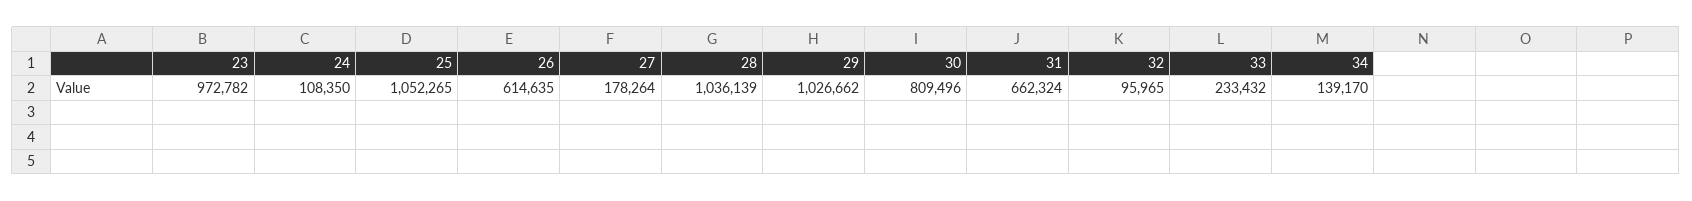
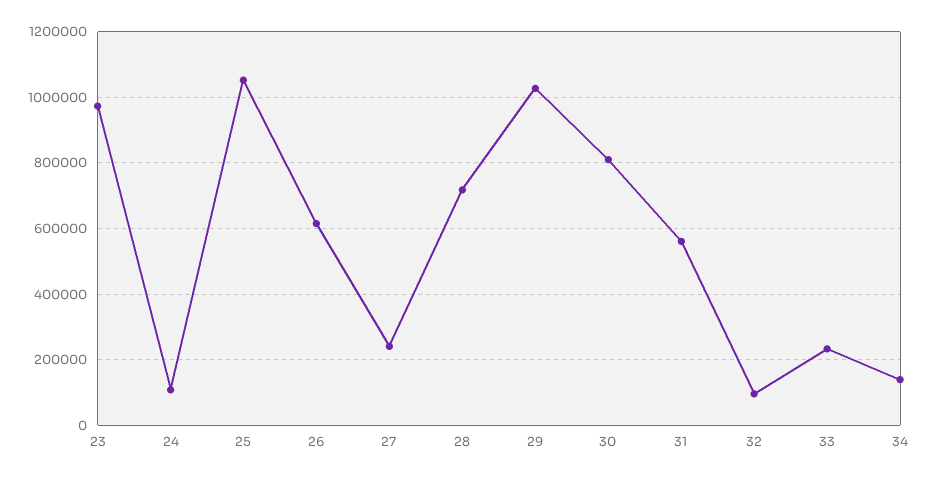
  {
    "23": 972782,
    "24": 108350,
    "25": 1052265,
    "26": 614635,
-   "27": 178264,
+   "27": 240000,
-   "28": 1036139,
+   "28": 720000,
    "29": 1026662,
    "30": 809496,
-   "31": 662324,
+   "31": 560000,
    "32": 95965,
    "33": 233432,
    "34": 139170
  }

